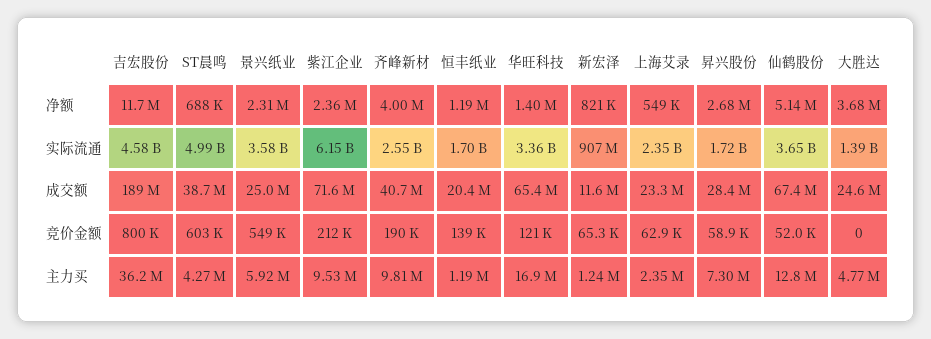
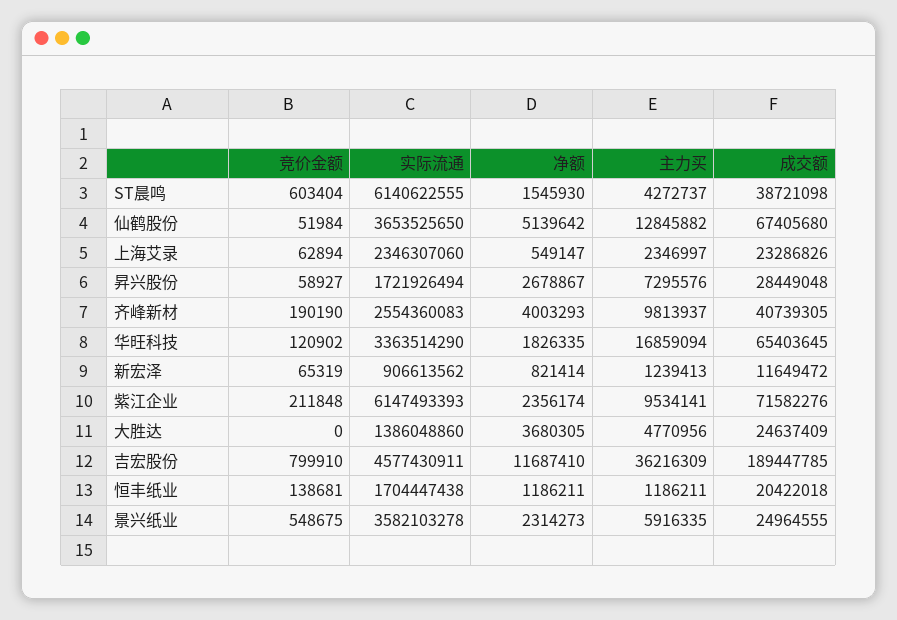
  {
    "吉宏股份": {
      "净额": 11687410,
      "实际流通": 4577430911,
      "成交额": 189447785,
      "竞价金额": 799910,
      "主力买": 36216309
    },
    "ST晨鸣": {
-     "净额": 688000,
+     "净额": 1545930,
-     "实际流通": 4990000000,
+     "实际流通": 6140622555,
      "成交额": 38721098,
      "竞价金额": 603404,
      "主力买": 4272737
    },
    "景兴纸业": {
      "净额": 2314273,
      "实际流通": 3582103278,
      "成交额": 24964555,
      "竞价金额": 548675,
      "主力买": 5916335
    },
    "紫江企业": {
      "净额": 2356174,
      "实际流通": 6147493393,
      "成交额": 71582276,
      "竞价金额": 211848,
      "主力买": 9534141
    },
    "齐峰新材": {
      "净额": 4003293,
      "实际流通": 2554360083,
      "成交额": 40739305,
      "竞价金额": 190190,
      "主力买": 9813937
    },
    "恒丰纸业": {
      "净额": 1186211,
      "实际流通": 1704447438,
      "成交额": 20422018,
      "竞价金额": 138681,
      "主力买": 1186211
    },
    "华旺科技": {
-     "净额": 1400000,
+     "净额": 1826335,
      "实际流通": 3363514290,
      "成交额": 65403645,
      "竞价金额": 120902,
      "主力买": 16859094
    },
    "新宏泽": {
      "净额": 821414,
      "实际流通": 906613562,
      "成交额": 11649472,
      "竞价金额": 65319,
      "主力买": 1239413
    },
    "上海艾录": {
      "净额": 549147,
      "实际流通": 2346307060,
      "成交额": 23286826,
      "竞价金额": 62894,
      "主力买": 2346997
    },
    "昇兴股份": {
      "净额": 2678867,
      "实际流通": 1721926494,
      "成交额": 28449048,
      "竞价金额": 58927,
      "主力买": 7295576
    },
    "仙鹤股份": {
      "净额": 5139642,
      "实际流通": 3653525650,
      "成交额": 67405680,
      "竞价金额": 51984,
      "主力买": 12845882
    },
    "大胜达": {
      "净额": 3680305,
      "实际流通": 1386048860,
      "成交额": 24637409,
      "竞价金额": 0,
      "主力买": 4770956
    }
  }

